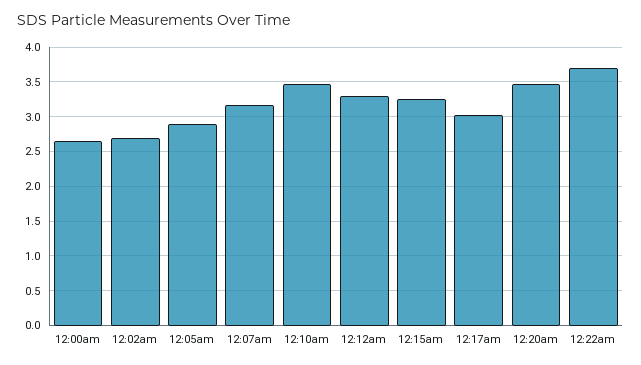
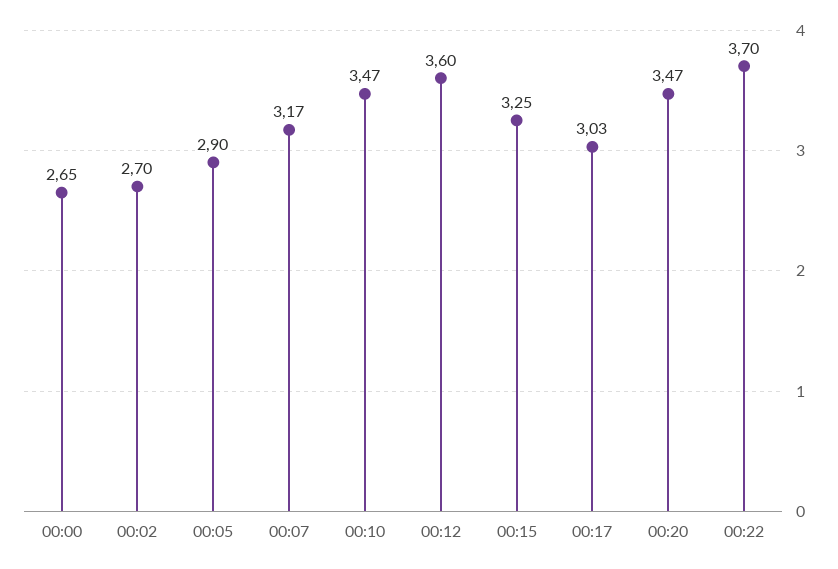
  {
    "12:00am": 2.65,
    "12:02am": 2.7,
    "12:05am": 2.9,
    "12:07am": 3.17,
    "12:10am": 3.47,
-   "12:12am": 3.3,
+   "12:12am": 3.6,
    "12:15am": 3.25,
    "12:17am": 3.03,
    "12:20am": 3.47,
    "12:22am": 3.7
  }

